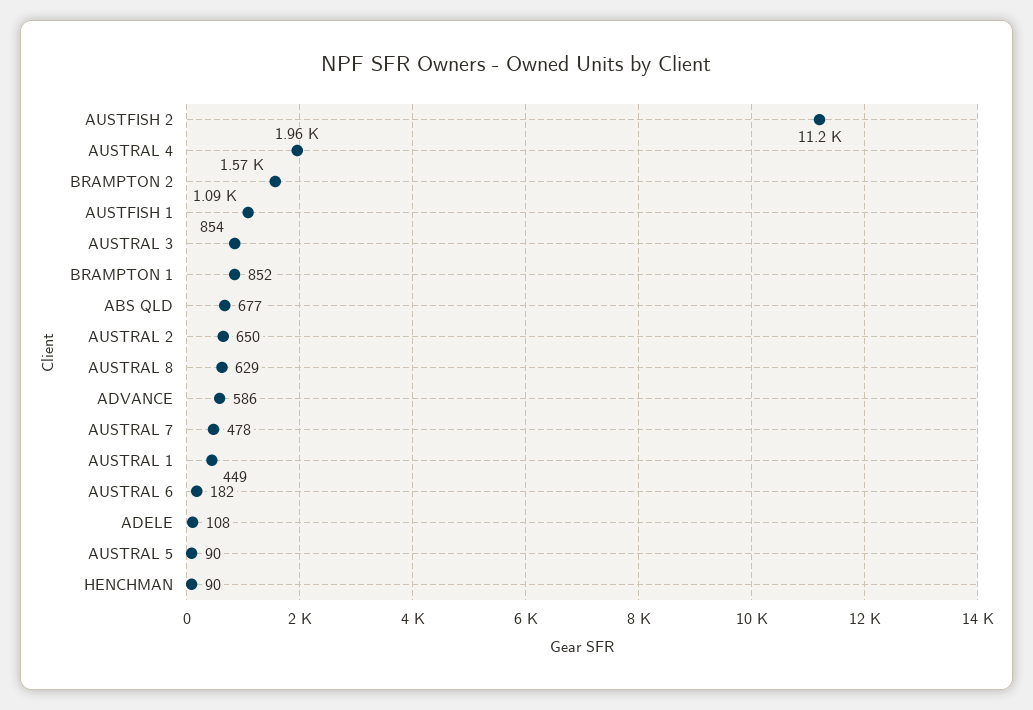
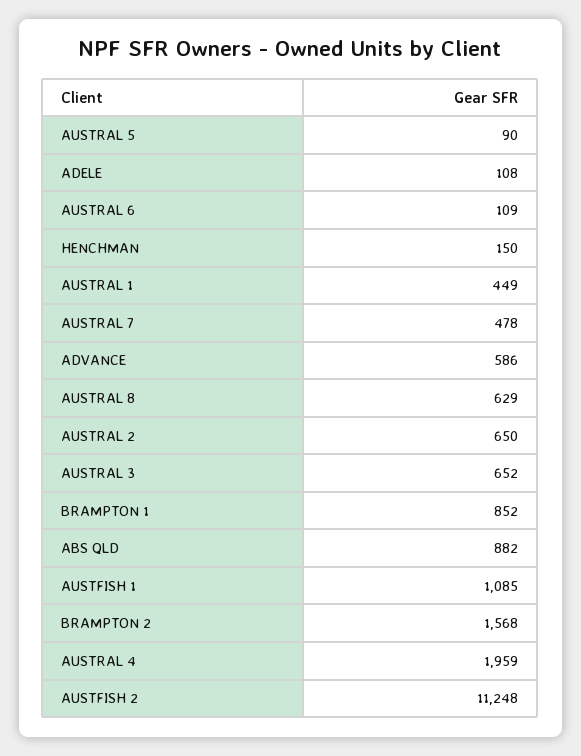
  {
    "AUSTFISH 2": 11248,
    "AUSTRAL 4": 1959,
    "BRAMPTON 2": 1568,
    "AUSTFISH 1": 1085,
-   "AUSTRAL 3": 854,
+   "AUSTRAL 3": 652,
    "BRAMPTON 1": 852,
-   "ABS QLD": 677,
+   "ABS QLD": 882,
    "AUSTRAL 2": 650,
    "AUSTRAL 8": 629,
    "ADVANCE": 586,
    "AUSTRAL 7": 478,
    "AUSTRAL 1": 449,
-   "AUSTRAL 6": 182,
+   "AUSTRAL 6": 109,
    "ADELE": 108,
    "AUSTRAL 5": 90,
-   "HENCHMAN": 90
+   "HENCHMAN": 150
  }

